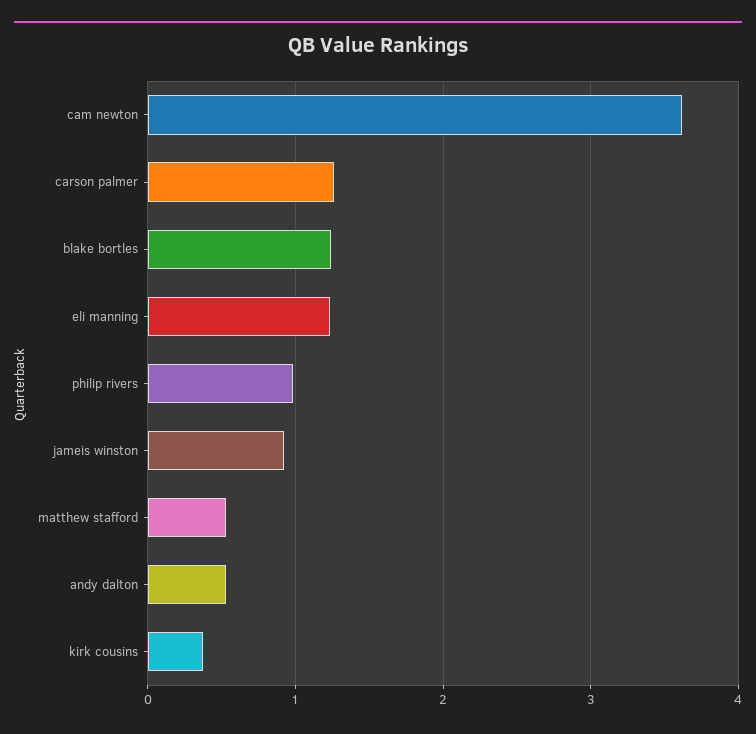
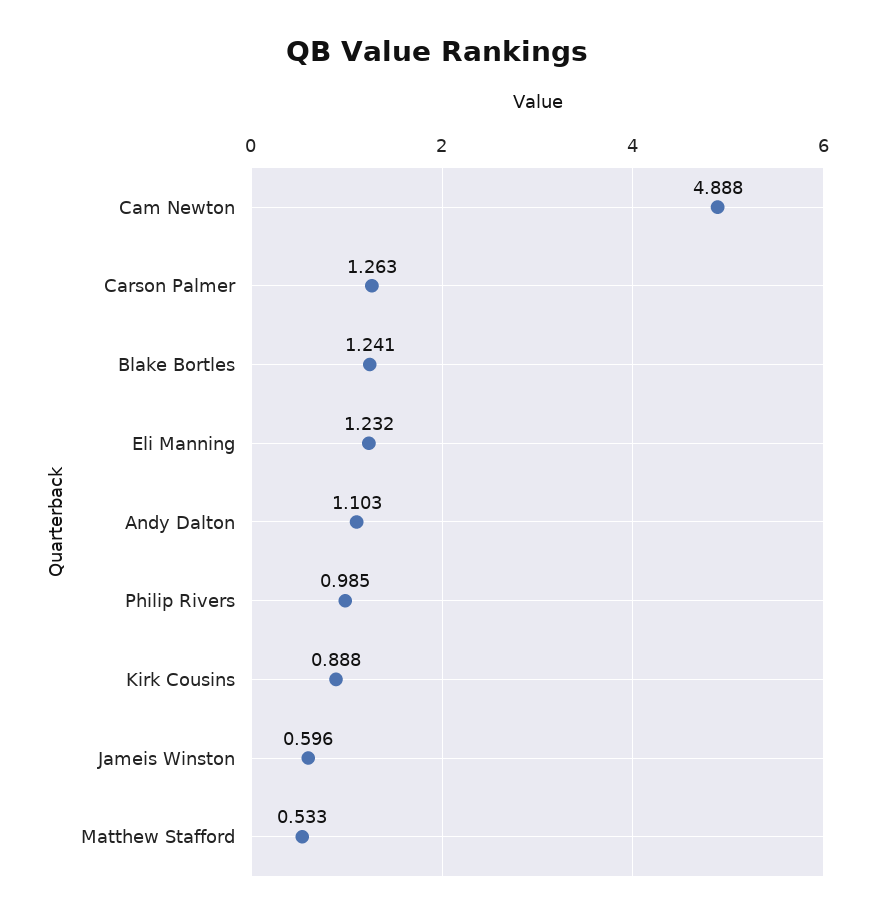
  {
-   "cam newton": 3.6,
+   "cam newton": 4.888,
    "carson palmer": 1.263,
    "blake bortles": 1.241,
    "eli manning": 1.232,
    "philip rivers": 0.985,
-   "jameis winston": 0.9,
+   "jameis winston": 0.596,
    "matthew stafford": 0.533,
-   "andy dalton": 0.5,
+   "andy dalton": 1.103,
-   "kirk cousins": 0.4
+   "kirk cousins": 0.888
  }

